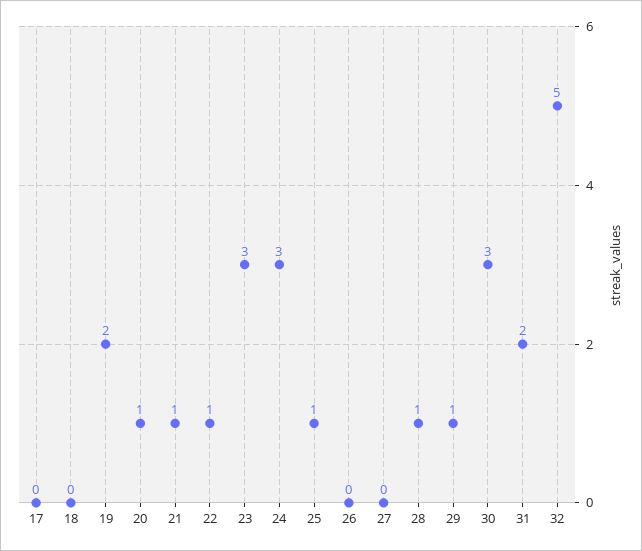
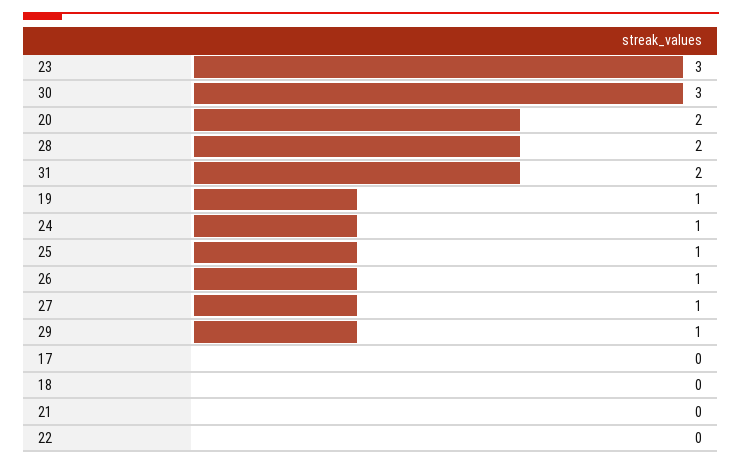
  {
    "17": 0,
    "18": 0,
-   "19": 2,
+   "19": 1,
-   "20": 1,
+   "20": 2,
-   "21": 1,
+   "21": 0,
-   "22": 1,
+   "22": 0,
    "23": 3,
-   "24": 3,
+   "24": 1,
    "25": 1,
-   "26": 0,
+   "26": 1,
-   "27": 0,
+   "27": 1,
-   "28": 1,
+   "28": 2,
    "29": 1,
    "30": 3,
-   "31": 2,
+   "31": 2
-   "32": 5
  }

